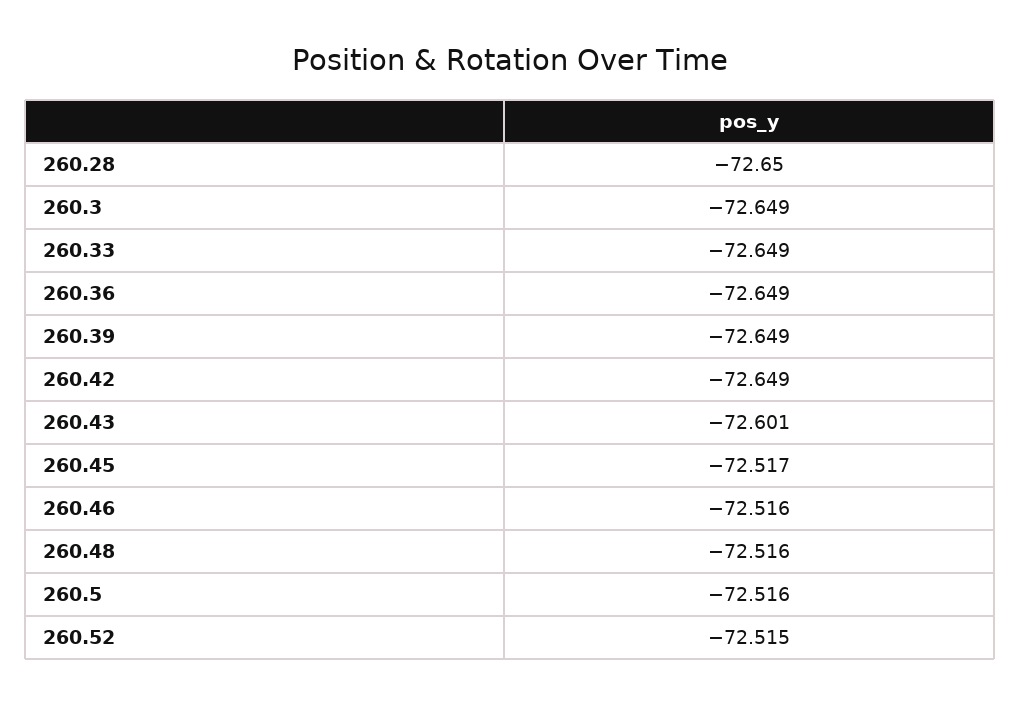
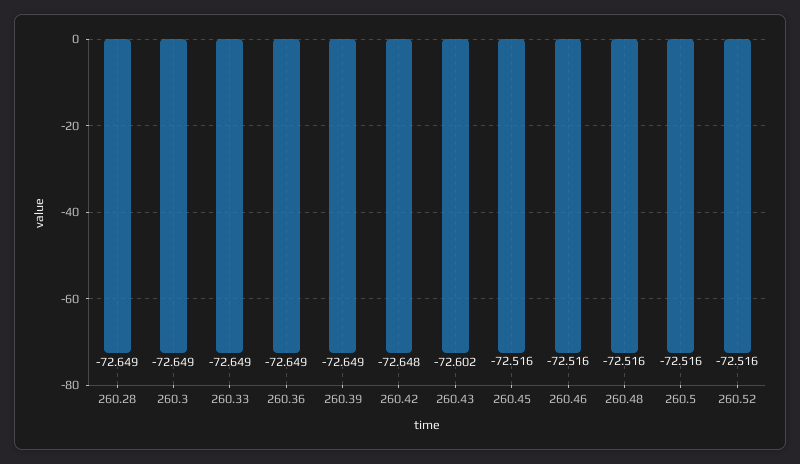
  {
-   "260.28": -72.65,
+   "260.28": -72.649,
    "260.3": -72.649,
    "260.33": -72.649,
    "260.36": -72.649,
    "260.39": -72.649,
-   "260.42": -72.649,
+   "260.42": -72.648,
-   "260.43": -72.601,
+   "260.43": -72.602,
-   "260.45": -72.517,
+   "260.45": -72.516,
    "260.46": -72.516,
    "260.48": -72.516,
    "260.5": -72.516,
-   "260.52": -72.515
+   "260.52": -72.516
  }

